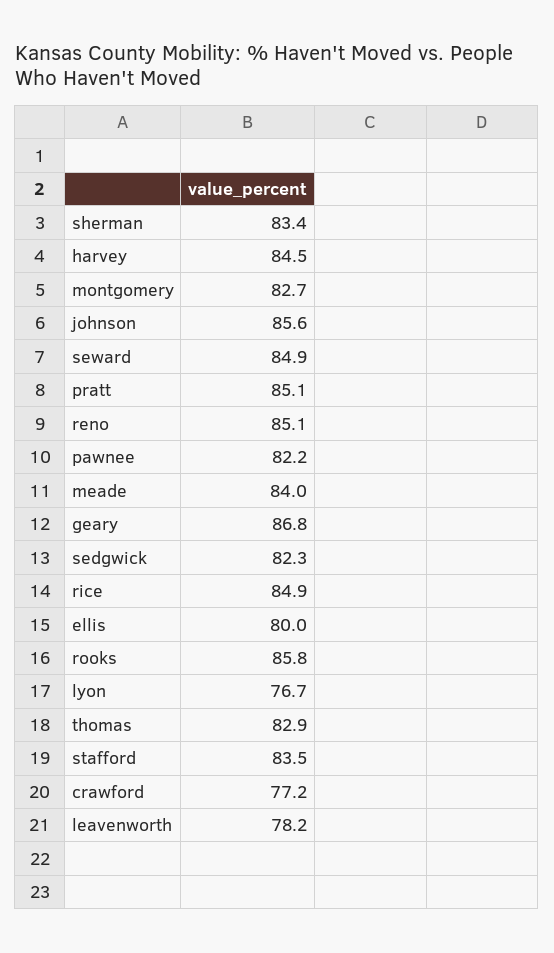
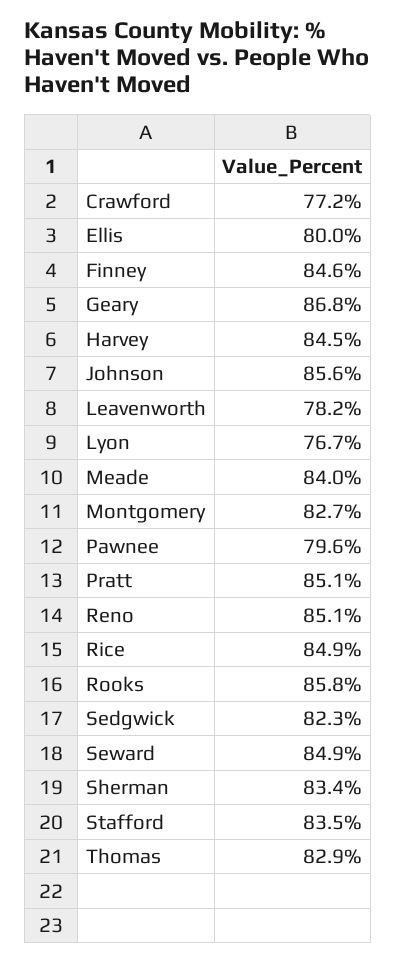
  {
    "sherman": 83.4,
    "harvey": 84.5,
    "montgomery": 82.7,
    "johnson": 85.6,
    "seward": 84.9,
    "pratt": 85.1,
    "reno": 85.1,
-   "pawnee": 82.2,
+   "pawnee": 79.6,
    "meade": 84,
    "geary": 86.8,
    "sedgwick": 82.3,
    "rice": 84.9,
    "ellis": 80,
    "rooks": 85.8,
    "lyon": 76.7,
    "thomas": 82.9,
    "stafford": 83.5,
    "crawford": 77.2,
-   "leavenworth": 78.2
+   "leavenworth": 78.2,
+   "Finney": 84.6
  }

